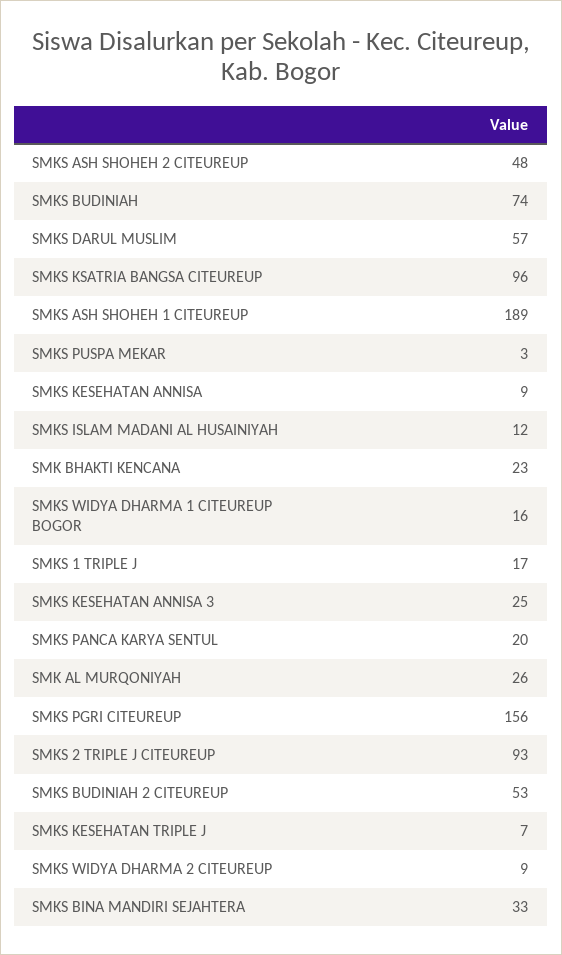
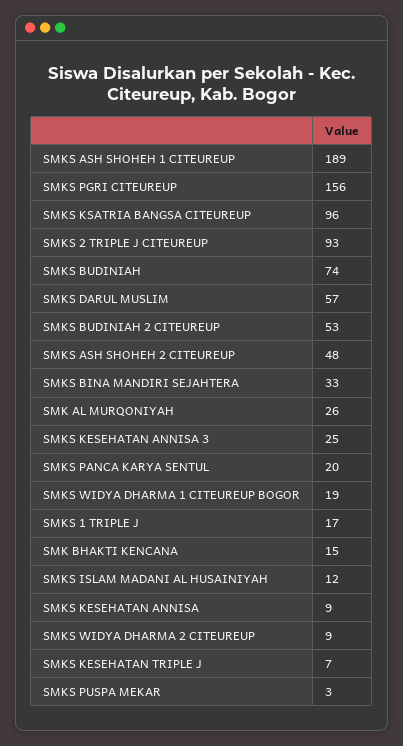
  {
    "SMKS ASH SHOHEH 2 CITEUREUP": 48,
    "SMKS BUDINIAH": 74,
    "SMKS DARUL MUSLIM": 57,
    "SMKS KSATRIA BANGSA CITEUREUP": 96,
    "SMKS ASH SHOHEH 1 CITEUREUP": 189,
    "SMKS PUSPA MEKAR": 3,
    "SMKS KESEHATAN ANNISA": 9,
    "SMKS ISLAM MADANI AL HUSAINIYAH": 12,
-   "SMK BHAKTI KENCANA": 23,
+   "SMK BHAKTI KENCANA": 15,
-   "SMKS WIDYA DHARMA 1 CITEUREUP BOGOR": 16,
+   "SMKS WIDYA DHARMA 1 CITEUREUP BOGOR": 19,
    "SMKS 1 TRIPLE J": 17,
    "SMKS KESEHATAN ANNISA 3": 25,
    "SMKS PANCA KARYA SENTUL": 20,
    "SMK AL MURQONIYAH": 26,
    "SMKS PGRI CITEUREUP": 156,
    "SMKS 2 TRIPLE J CITEUREUP": 93,
    "SMKS BUDINIAH 2 CITEUREUP": 53,
    "SMKS KESEHATAN TRIPLE J": 7,
    "SMKS WIDYA DHARMA 2 CITEUREUP": 9,
    "SMKS BINA MANDIRI SEJAHTERA": 33
  }

